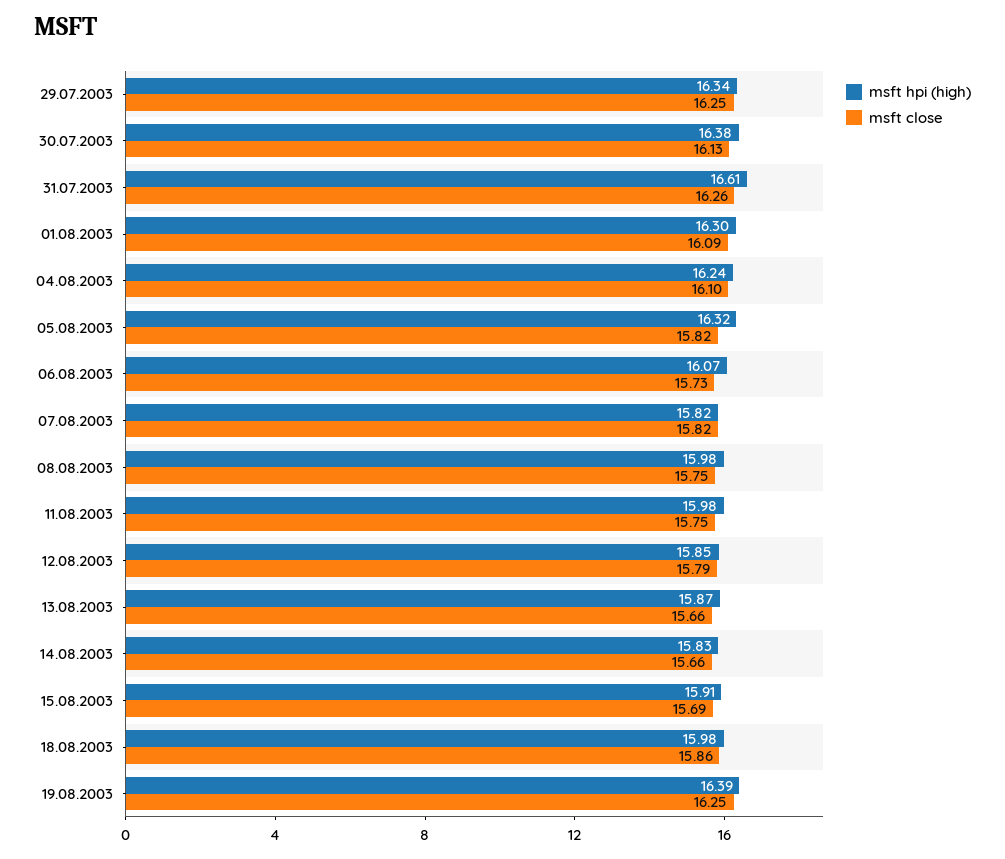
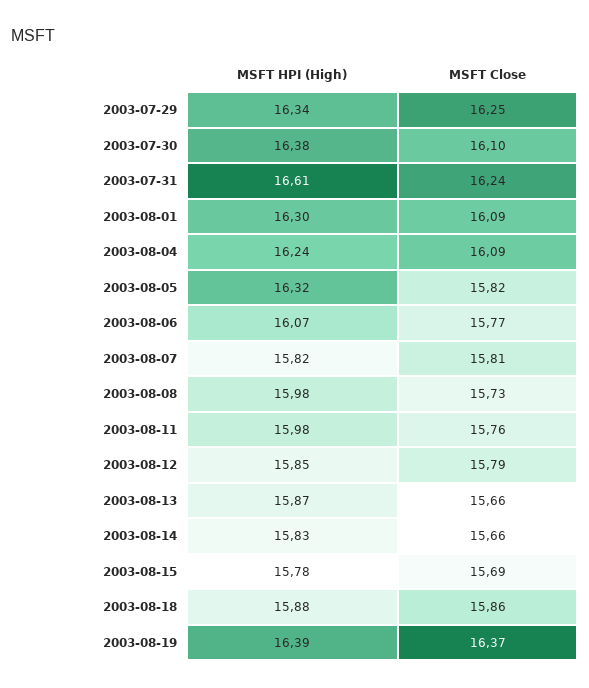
  {
    "msft hpi (high)": {
      "29.07.2003": 16.34,
      "30.07.2003": 16.38,
      "31.07.2003": 16.61,
      "01.08.2003": 16.3,
      "04.08.2003": 16.24,
      "05.08.2003": 16.32,
      "06.08.2003": 16.07,
      "07.08.2003": 15.82,
      "08.08.2003": 15.98,
      "11.08.2003": 15.98,
      "12.08.2003": 15.85,
      "13.08.2003": 15.87,
      "14.08.2003": 15.83,
-     "15.08.2003": 15.91,
+     "15.08.2003": 15.78,
-     "18.08.2003": 15.98,
+     "18.08.2003": 15.88,
      "19.08.2003": 16.39
    },
    "msft close": {
      "29.07.2003": 16.25,
-     "30.07.2003": 16.13,
+     "30.07.2003": 16.1,
-     "31.07.2003": 16.26,
+     "31.07.2003": 16.24,
      "01.08.2003": 16.09,
-     "04.08.2003": 16.1,
+     "04.08.2003": 16.09,
      "05.08.2003": 15.82,
-     "06.08.2003": 15.73,
+     "06.08.2003": 15.77,
-     "07.08.2003": 15.82,
+     "07.08.2003": 15.81,
-     "08.08.2003": 15.75,
+     "08.08.2003": 15.73,
-     "11.08.2003": 15.75,
+     "11.08.2003": 15.76,
      "12.08.2003": 15.79,
      "13.08.2003": 15.66,
      "14.08.2003": 15.66,
      "15.08.2003": 15.69,
      "18.08.2003": 15.86,
-     "19.08.2003": 16.25
+     "19.08.2003": 16.37
    }
  }

